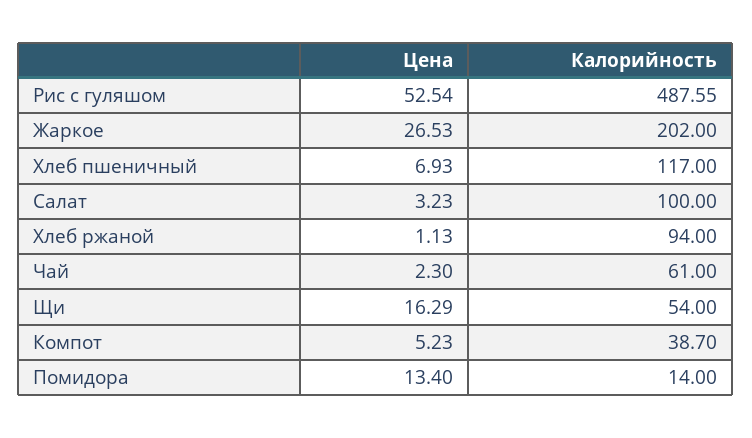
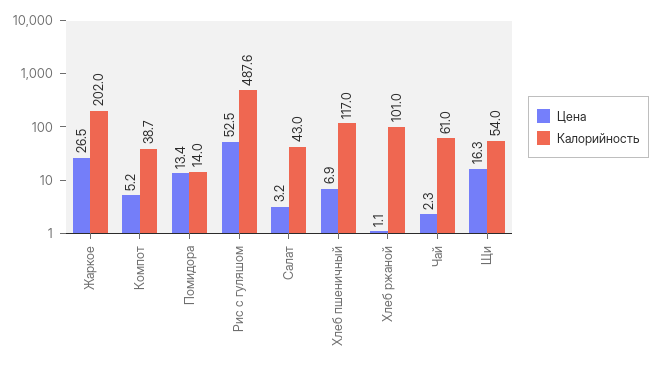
  {
    "Цена": {
      "Рис с гуляшом": 52.54,
      "Жаркое": 26.53,
      "Хлеб пшеничный": 6.93,
      "Салат": 3.23,
      "Хлеб ржаной": 1.13,
      "Чай": 2.3,
      "Щи": 16.29,
      "Компот": 5.23,
      "Помидора": 13.4
    },
    "Калорийность": {
      "Рис с гуляшом": 487.55,
      "Жаркое": 202,
      "Хлеб пшеничный": 117,
-     "Салат": 100,
+     "Салат": 43,
-     "Хлеб ржаной": 94,
+     "Хлеб ржаной": 101,
      "Чай": 61,
      "Щи": 54,
      "Компот": 38.7,
      "Помидора": 14
    }
  }

